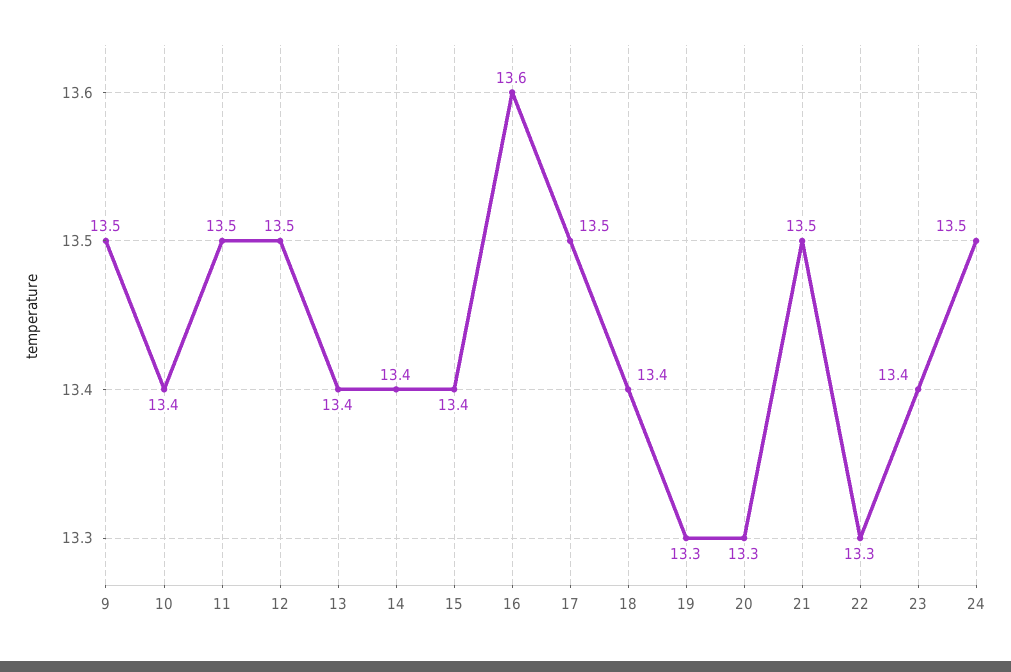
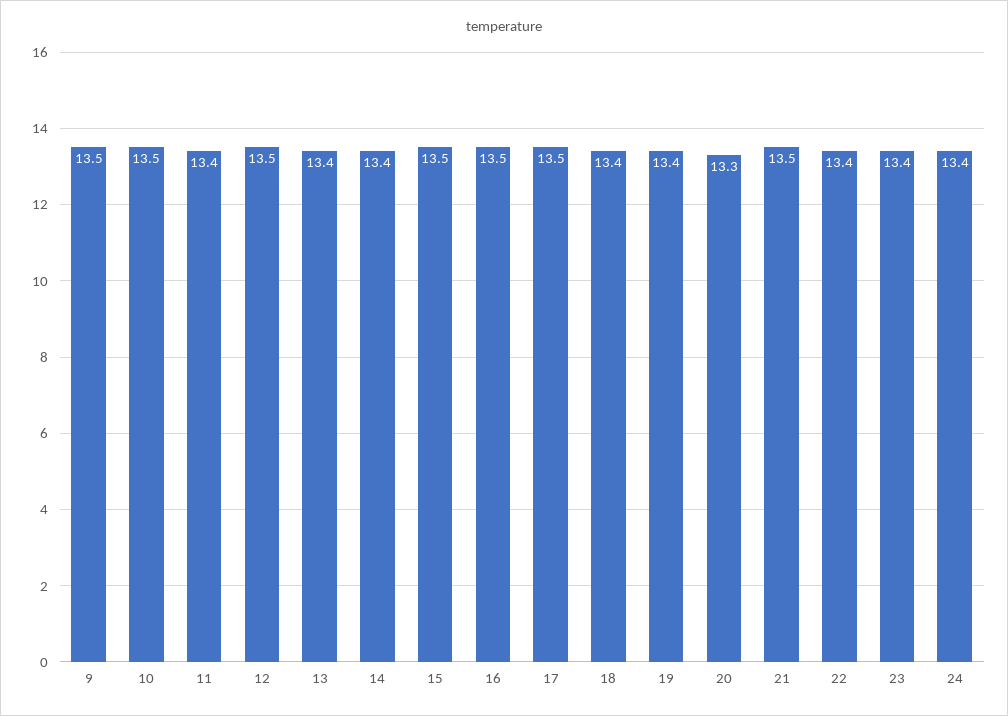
  {
    "9": 13.5,
-   "10": 13.4,
+   "10": 13.5,
-   "11": 13.5,
+   "11": 13.4,
    "12": 13.5,
    "13": 13.4,
    "14": 13.4,
-   "15": 13.4,
+   "15": 13.5,
-   "16": 13.6,
+   "16": 13.5,
    "17": 13.5,
    "18": 13.4,
-   "19": 13.3,
+   "19": 13.4,
    "20": 13.3,
    "21": 13.5,
-   "22": 13.3,
+   "22": 13.4,
    "23": 13.4,
-   "24": 13.5
+   "24": 13.4
  }

